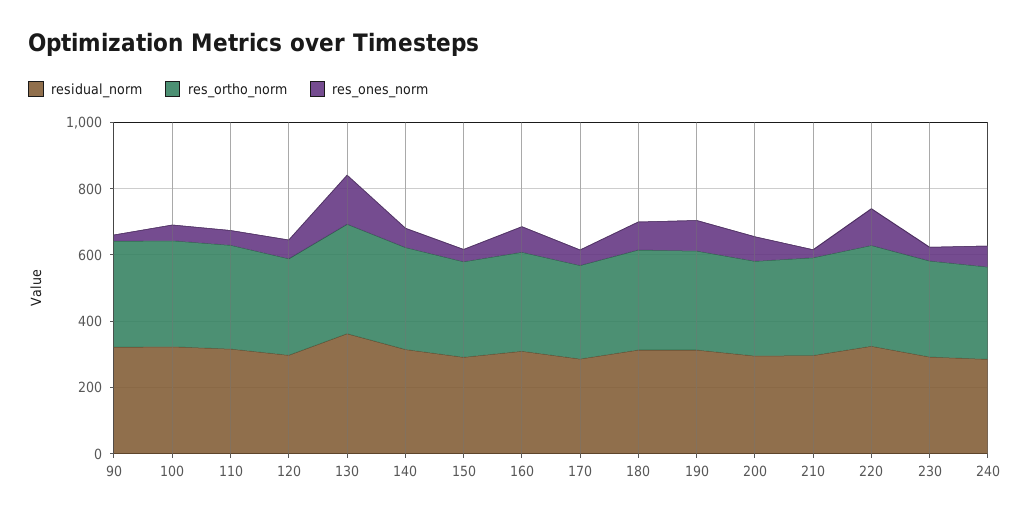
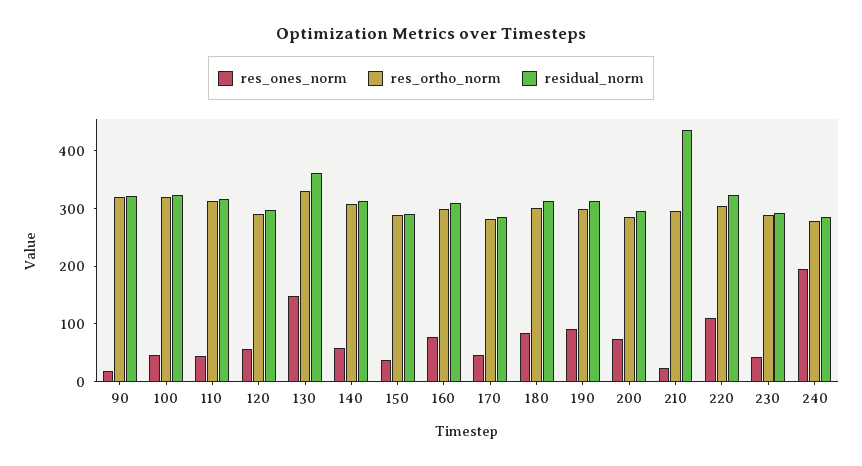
  {
    "residual_norm": {
      "90": 320,
      "100": 320,
      "110": 320,
      "120": 300,
      "130": 360,
      "140": 320,
      "150": 300,
      "160": 300,
      "170": 280,
      "180": 320,
      "190": 320,
      "200": 300,
-     "210": 300,
+     "210": 440,
      "220": 320,
      "230": 300,
      "240": 280
    },
    "res_ortho_norm": {
      "90": 320,
      "100": 320,
      "110": 320,
      "120": 300,
      "130": 340,
      "140": 300,
      "150": 280,
      "160": 300,
      "170": 280,
      "180": 300,
      "190": 300,
      "200": 280,
      "210": 300,
      "220": 300,
      "230": 280,
      "240": 280
    },
    "res_ones_norm": {
      "90": 20,
      "100": 40,
      "110": 40,
      "120": 60,
      "130": 140,
      "140": 60,
      "150": 40,
      "160": 80,
      "170": 40,
      "180": 80,
      "190": 100,
      "200": 80,
      "210": 20,
      "220": 120,
      "230": 40,
-     "240": 50
+     "240": 200
    }
  }

